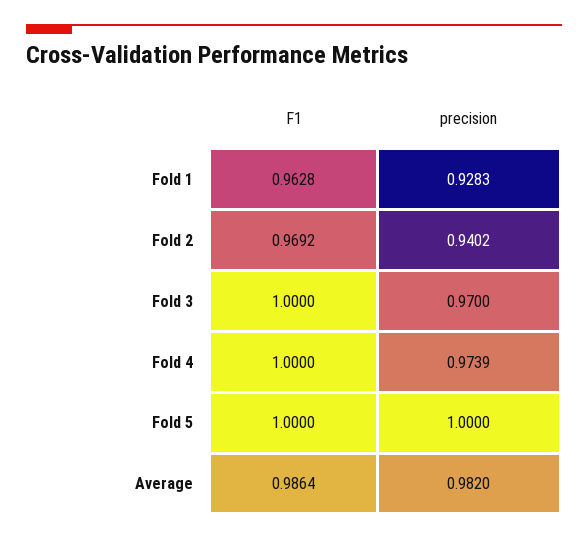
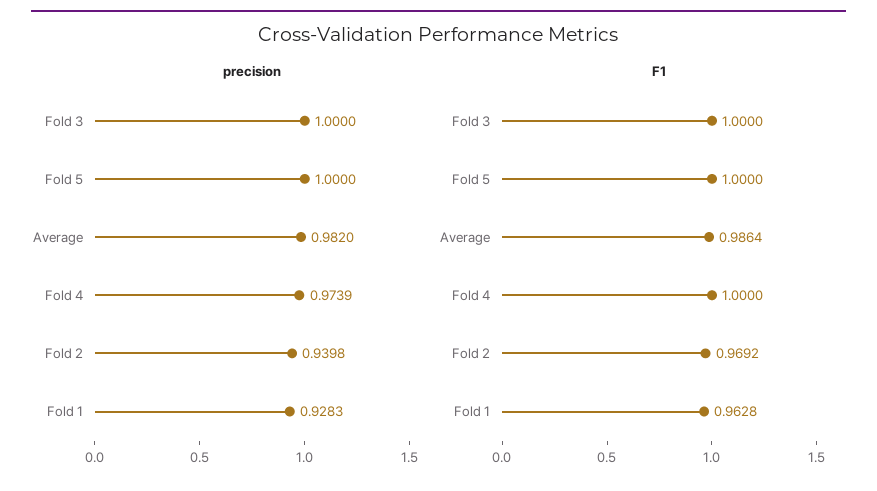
  {
    "F1": {
      "Fold 1": 0.9628,
      "Fold 2": 0.9692,
      "Fold 3": 1,
      "Fold 4": 1,
      "Fold 5": 1,
      "Average": 0.9864
    },
    "precision": {
      "Fold 1": 0.9283,
-     "Fold 2": 0.9402,
+     "Fold 2": 0.9398,
-     "Fold 3": 0.97,
+     "Fold 3": 1,
      "Fold 4": 0.9739,
      "Fold 5": 1,
      "Average": 0.982
    }
  }

